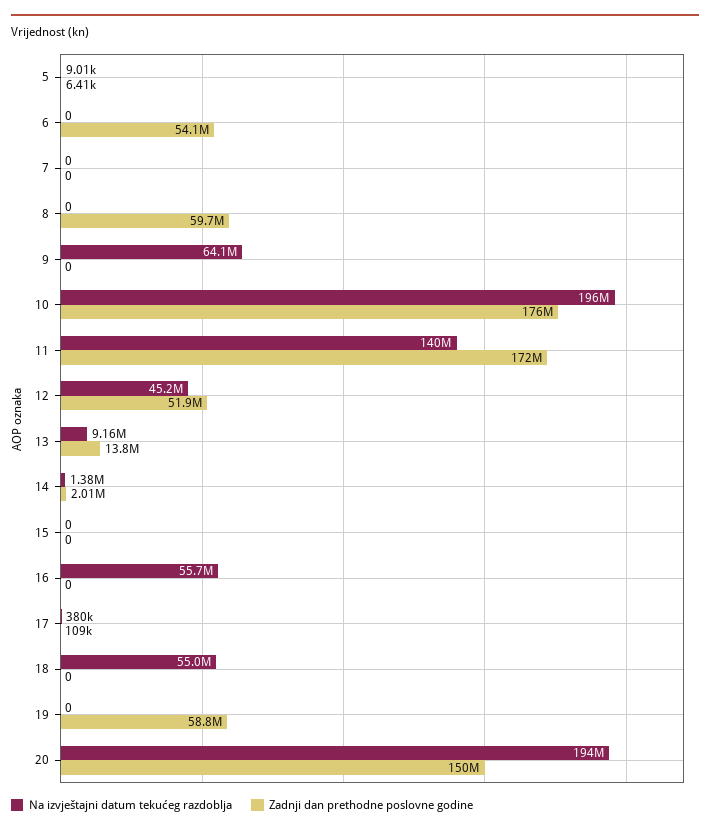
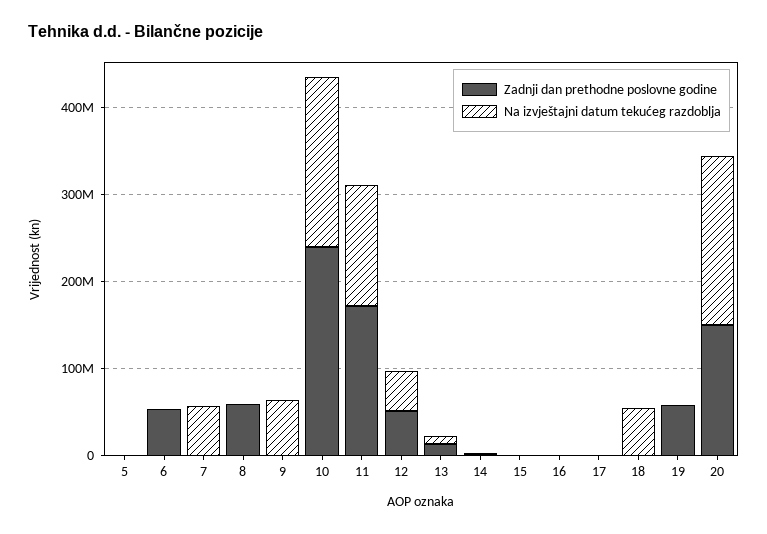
  {
    "Na izvještajni datum tekućeg razdoblja": {
      "5": 9010,
      "6": 0,
-     "7": 0,
+     "7": 60000000,
      "8": 0,
      "9": 64100000,
      "10": 196000000,
      "11": 140000000,
      "12": 45200000,
      "13": 9160000,
      "14": 1380000,
      "15": 0,
-     "16": 55700000,
+     "16": 0,
      "17": 380000,
      "18": 55000000,
      "19": 0,
      "20": 194000000
    },
    "Zadnji dan prethodne poslovne godine": {
      "5": 6410,
      "6": 54100000,
      "7": 0,
      "8": 59700000,
      "9": 0,
-     "10": 176000000,
+     "10": 240000000,
      "11": 172000000,
      "12": 51900000,
      "13": 13800000,
      "14": 2010000,
      "15": 0,
      "16": 0,
      "17": 109000,
      "18": 0,
      "19": 58800000,
      "20": 150000000
    }
  }

